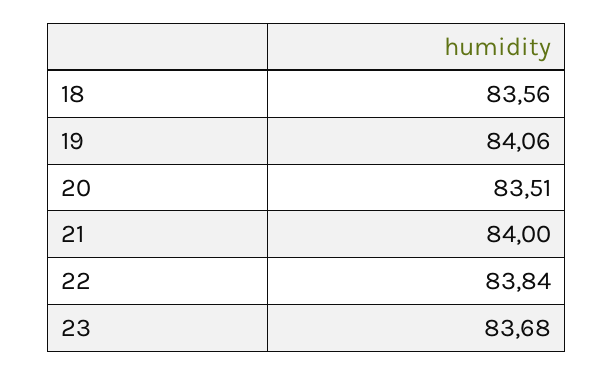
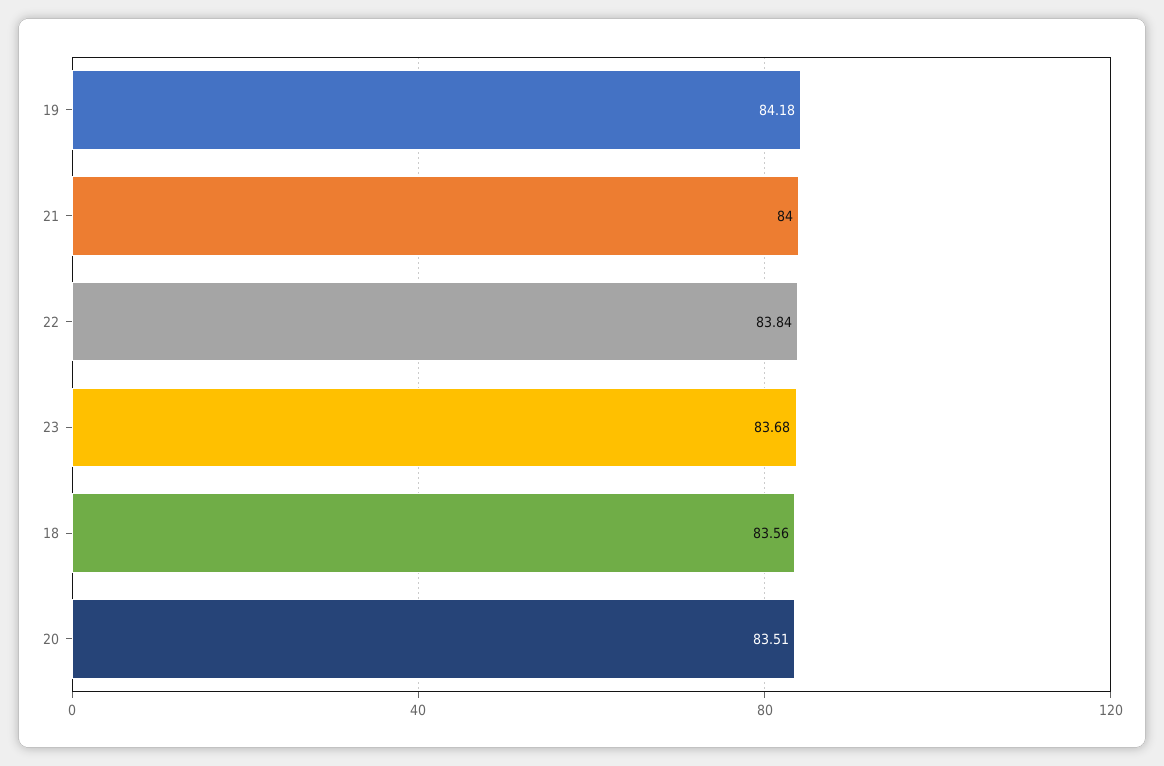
  {
    "18": 83.56,
-   "19": 84.06,
+   "19": 84.18,
    "20": 83.51,
    "21": 84,
    "22": 83.84,
    "23": 83.68
  }

